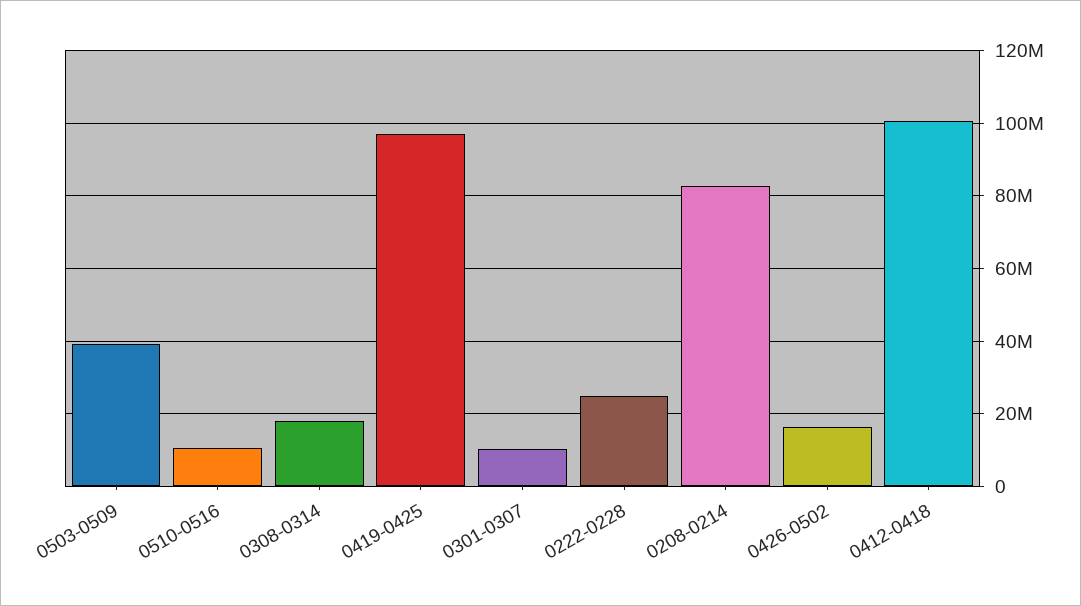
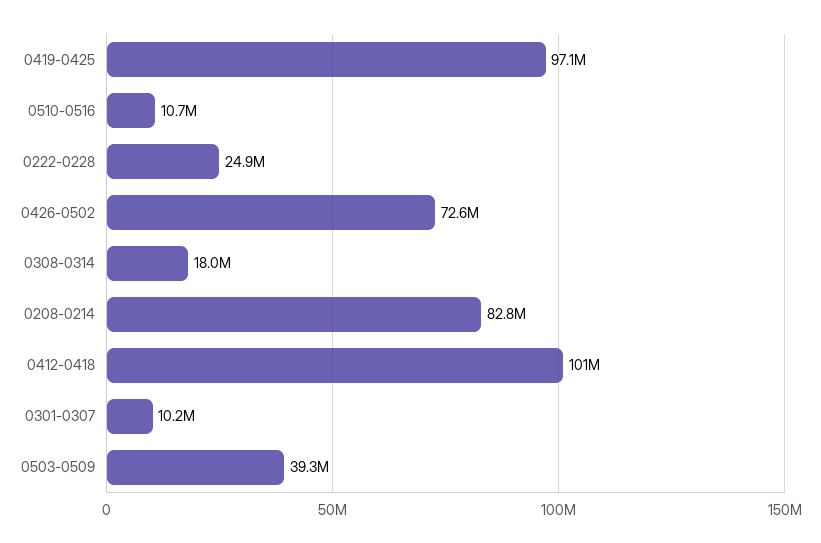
  {
    "0503-0509": 39300000,
    "0510-0516": 10700000,
    "0308-0314": 18000000,
    "0419-0425": 97100000,
    "0301-0307": 10200000,
    "0222-0228": 24900000,
    "0208-0214": 82800000,
-   "0426-0502": 16000000,
+   "0426-0502": 72600000,
    "0412-0418": 101000000
  }

